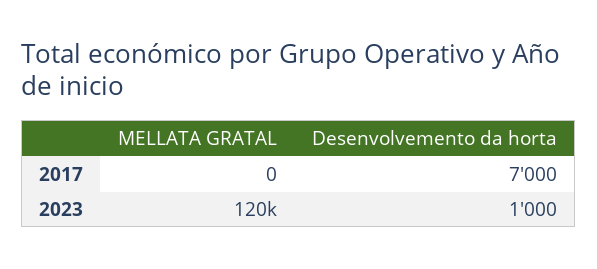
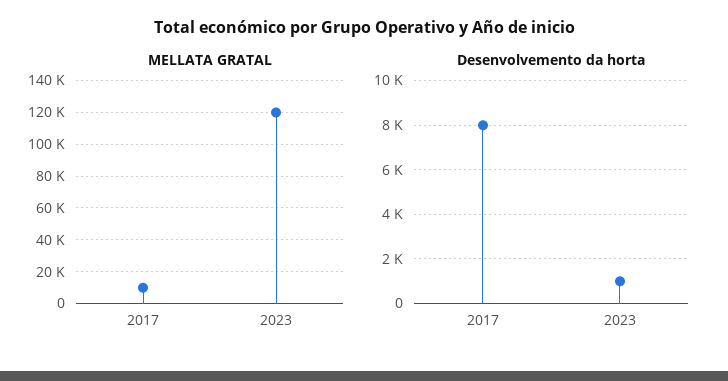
  {
    "MELLATA GRATAL": {
-     "2017": 0,
+     "2017": 10000,
      "2023": 120000
    },
    "Desenvolvemento da horta": {
-     "2017": 7000,
+     "2017": 8000,
      "2023": 1000
    }
  }

